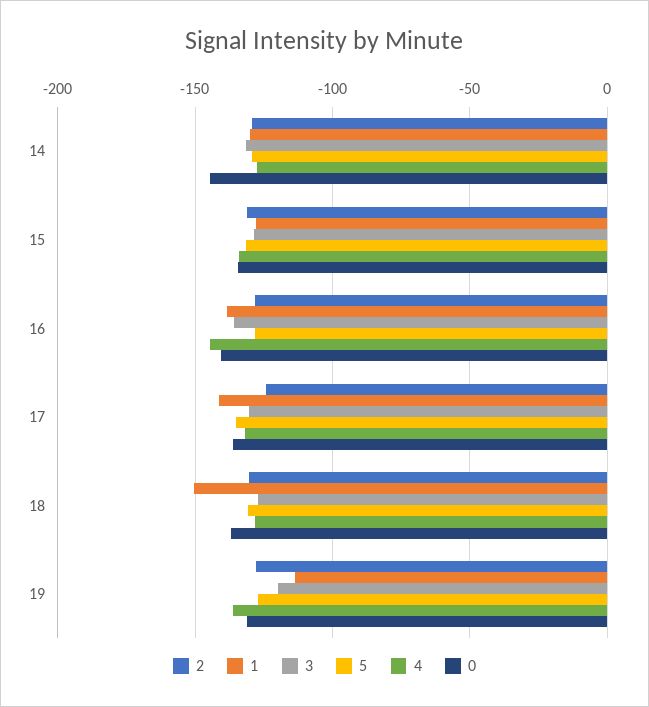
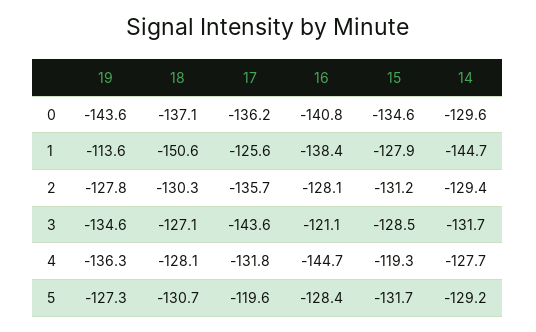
  {
    "2": {
      "14": -129.4,
      "15": -131.2,
      "16": -128.1,
-     "17": -125,
+     "17": -135.7,
      "18": -130.3,
      "19": -127.8
    },
    "1": {
-     "14": -130,
+     "14": -144.7,
      "15": -127.9,
      "16": -138.4,
-     "17": -140,
+     "17": -125.6,
      "18": -150.6,
      "19": -113.6
    },
    "3": {
      "14": -131.7,
      "15": -128.5,
-     "16": -135,
+     "16": -121.1,
-     "17": -130,
+     "17": -143.6,
      "18": -127.1,
-     "19": -120
+     "19": -134.6
    },
    "5": {
      "14": -129.2,
      "15": -131.7,
      "16": -128.4,
-     "17": -135,
+     "17": -119.6,
      "18": -130.7,
      "19": -127.3
    },
    "4": {
      "14": -127.7,
-     "15": -135,
+     "15": -119.3,
      "16": -144.7,
      "17": -131.8,
      "18": -128.1,
      "19": -136.3
    },
    "0": {
-     "14": -145,
+     "14": -129.6,
      "15": -134.6,
      "16": -140.8,
      "17": -136.2,
      "18": -137.1,
-     "19": -130
+     "19": -143.6
    }
  }

